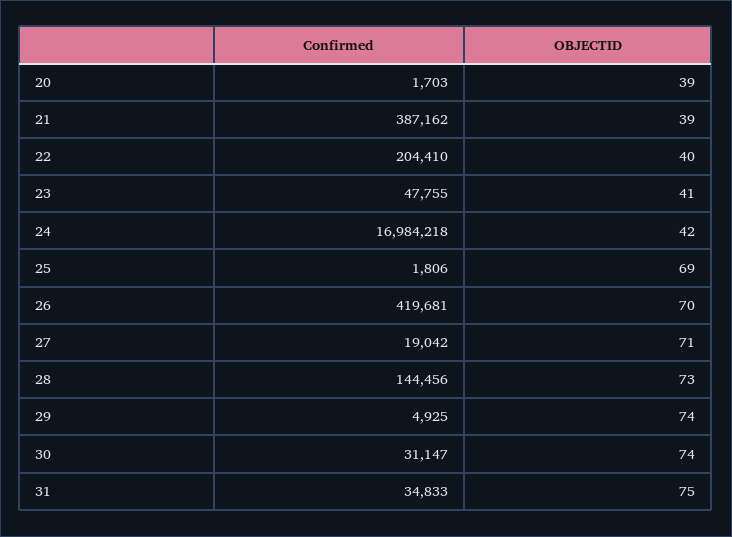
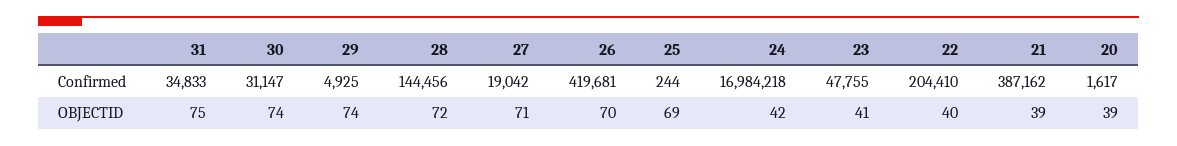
  {
    "Confirmed": {
-     "20": 1703,
+     "20": 1617,
      "21": 387162,
      "22": 204410,
      "23": 47755,
      "24": 16984218,
-     "25": 1806,
+     "25": 244,
      "26": 419681,
      "27": 19042,
      "28": 144456,
      "29": 4925,
      "30": 31147,
      "31": 34833
    },
    "OBJECTID": {
      "20": 39,
      "21": 39,
      "22": 40,
      "23": 41,
      "24": 42,
      "25": 69,
      "26": 70,
      "27": 71,
-     "28": 73,
+     "28": 72,
      "29": 74,
      "30": 74,
      "31": 75
    }
  }

